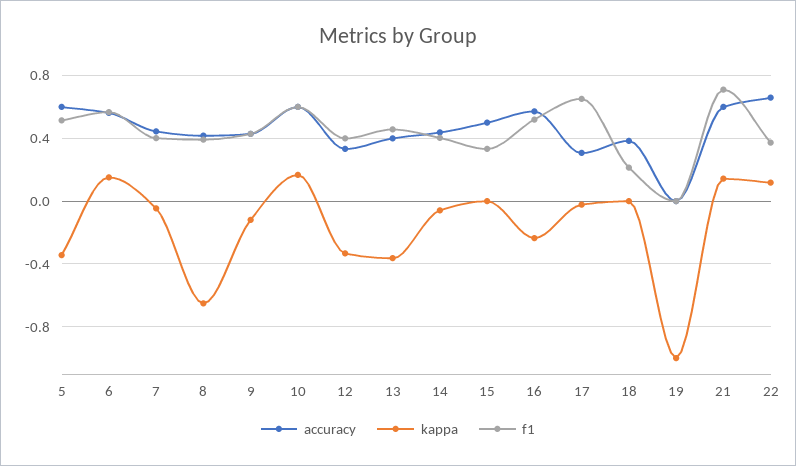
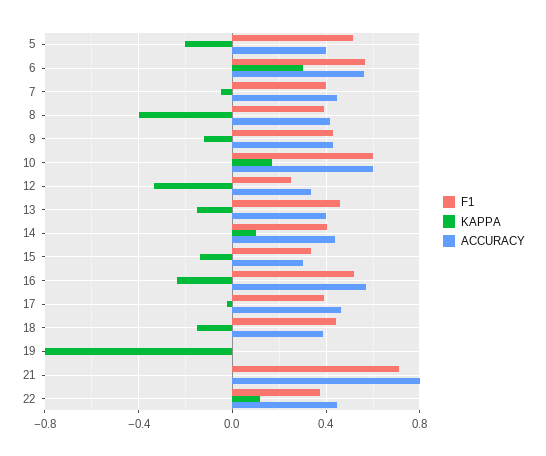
  {
    "accuracy": {
-     "5": 0.6,
+     "5": 0.4,
      "6": 0.55,
      "7": 0.45,
      "8": 0.4,
      "9": 0.45,
      "10": 0.6,
      "12": 0.35,
      "13": 0.4,
      "14": 0.45,
-     "15": 0.5,
+     "15": 0.3,
      "16": 0.55,
-     "17": 0.3,
+     "17": 0.45,
      "18": 0.4,
      "19": 0,
-     "21": 0.6,
+     "21": 0.8,
-     "22": 0.65
+     "22": 0.45
    },
    "kappa": {
-     "5": -0.35,
+     "5": -0.2,
-     "6": 0.15,
+     "6": 0.3,
      "7": -0.05,
-     "8": -0.65,
+     "8": -0.4,
      "9": -0.1,
      "10": 0.15,
      "12": -0.35,
-     "13": -0.35,
+     "13": -0.15,
-     "14": -0.05,
+     "14": 0.1,
-     "15": 0,
+     "15": -0.15,
      "16": -0.25,
      "17": 0,
-     "18": 0,
+     "18": -0.15,
-     "19": -1,
+     "19": -0.8,
-     "21": 0.15,
+     "21": 0,
      "22": 0.1
    },
    "f1": {
      "5": 0.5,
      "6": 0.55,
      "7": 0.4,
      "8": 0.4,
      "9": 0.45,
      "10": 0.6,
-     "12": 0.4,
+     "12": 0.25,
      "13": 0.45,
      "14": 0.4,
      "15": 0.35,
      "16": 0.5,
-     "17": 0.65,
+     "17": 0.4,
-     "18": 0.2,
+     "18": 0.45,
      "19": 0,
      "21": 0.7,
      "22": 0.35
    }
  }

